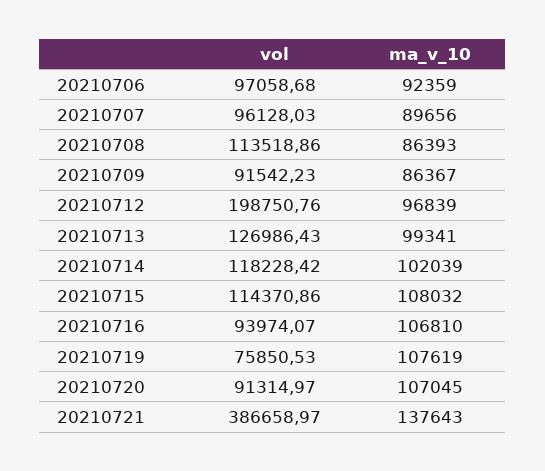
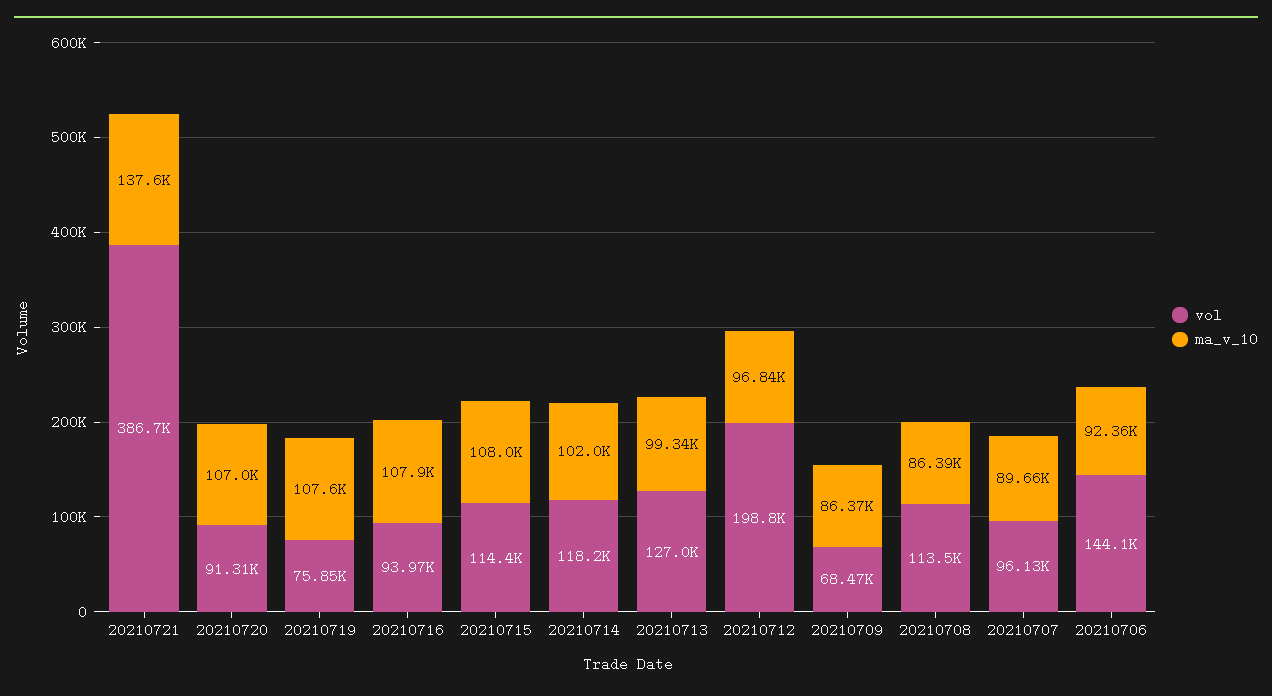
  {
    "vol": {
-     "20210706": 97058.68,
+     "20210706": 144100,
      "20210707": 96128.03,
      "20210708": 113518.86,
-     "20210709": 91542.23,
+     "20210709": 68470,
      "20210712": 198750.76,
      "20210713": 126986.43,
      "20210714": 118228.42,
      "20210715": 114370.86,
      "20210716": 93974.07,
      "20210719": 75850.53,
      "20210720": 91314.97,
      "20210721": 386658.97
    },
    "ma_v_10": {
      "20210706": 92359,
      "20210707": 89656,
      "20210708": 86393,
      "20210709": 86367,
      "20210712": 96839,
      "20210713": 99341,
      "20210714": 102039,
      "20210715": 108032,
-     "20210716": 106810,
+     "20210716": 107900,
      "20210719": 107619,
      "20210720": 107045,
      "20210721": 137643
    }
  }

